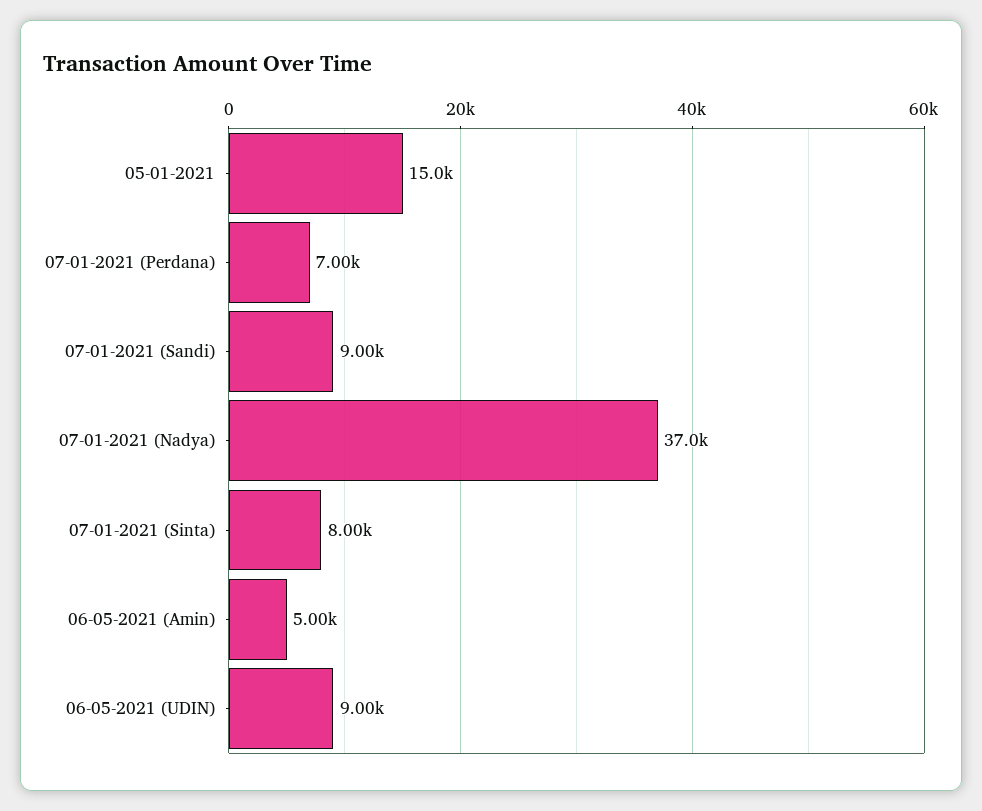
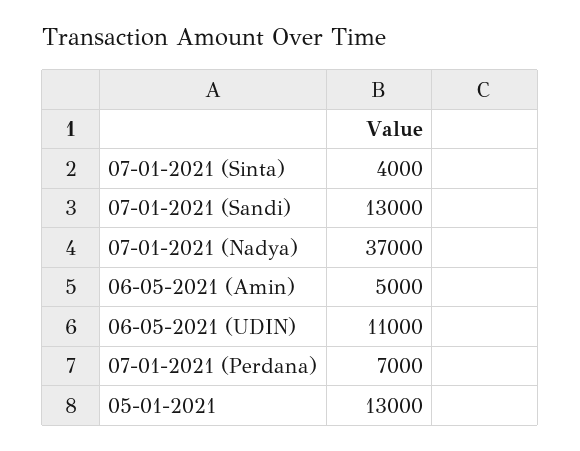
  {
-   "05-01-2021": 15000,
+   "05-01-2021": 13000,
    "07-01-2021 (Perdana)": 7000,
-   "07-01-2021 (Sandi)": 9000,
+   "07-01-2021 (Sandi)": 13000,
    "07-01-2021 (Nadya)": 37000,
-   "07-01-2021 (Sinta)": 8000,
+   "07-01-2021 (Sinta)": 4000,
    "06-05-2021 (Amin)": 5000,
-   "06-05-2021 (UDIN)": 9000
+   "06-05-2021 (UDIN)": 11000
  }

